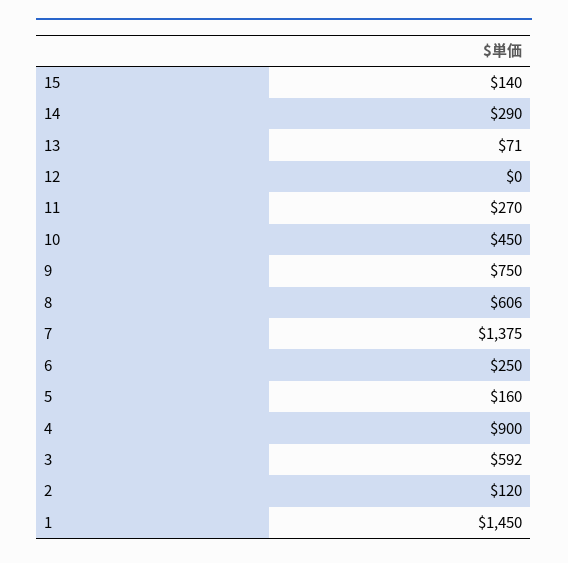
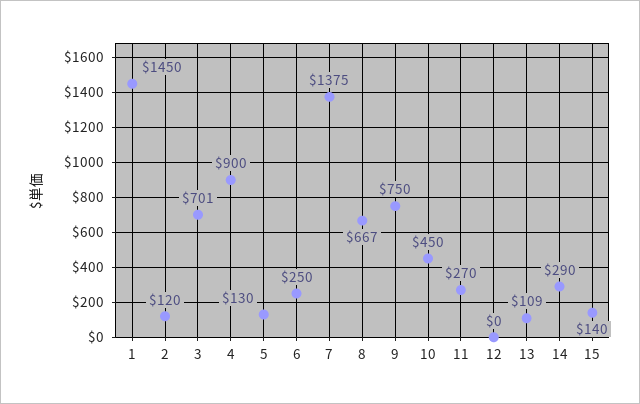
  {
    "15": 140,
    "14": 290,
-   "13": 71,
+   "13": 109,
    "12": 0,
    "11": 270,
    "10": 450,
    "9": 750,
-   "8": 606,
+   "8": 667,
    "7": 1375,
    "6": 250,
-   "5": 160,
+   "5": 130,
    "4": 900,
-   "3": 592,
+   "3": 701,
    "2": 120,
    "1": 1450
  }

